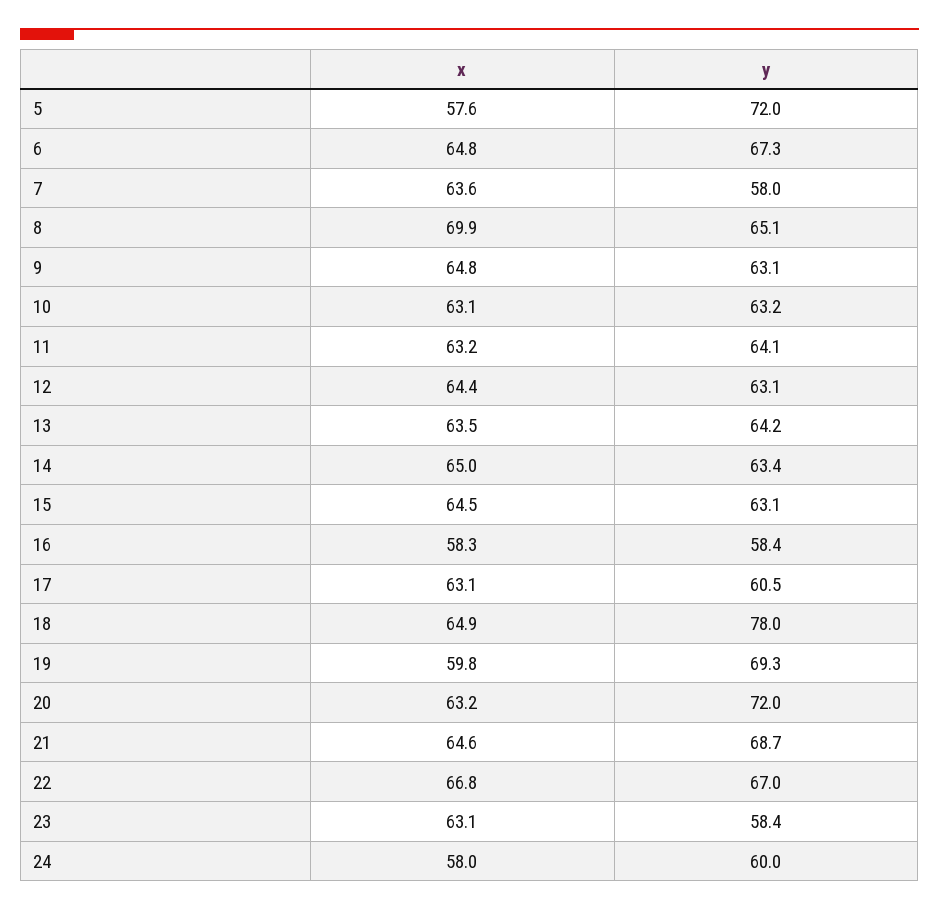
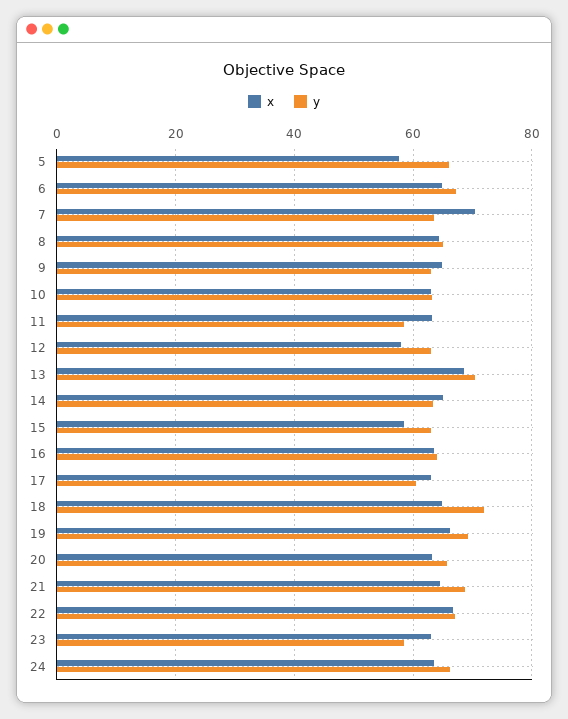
  {
    "x": {
      "5": 57.6,
      "6": 64.8,
-     "7": 63.6,
+     "7": 70,
-     "8": 69.9,
+     "8": 64,
      "9": 64.8,
      "10": 63.1,
      "11": 63.2,
-     "12": 64.4,
+     "12": 58,
-     "13": 63.5,
+     "13": 68,
      "14": 65,
-     "15": 64.5,
+     "15": 58,
-     "16": 58.3,
+     "16": 64,
      "17": 63.1,
      "18": 64.9,
-     "19": 59.8,
+     "19": 66,
      "20": 63.2,
      "21": 64.6,
      "22": 66.8,
      "23": 63.1,
-     "24": 58
+     "24": 64
    },
    "y": {
-     "5": 72,
+     "5": 66,
      "6": 67.3,
-     "7": 58,
+     "7": 64,
      "8": 65.1,
      "9": 63.1,
      "10": 63.2,
-     "11": 64.1,
+     "11": 58,
      "12": 63.1,
-     "13": 64.2,
+     "13": 70,
      "14": 63.4,
      "15": 63.1,
-     "16": 58.4,
+     "16": 64,
      "17": 60.5,
-     "18": 78,
+     "18": 72,
      "19": 69.3,
-     "20": 72,
+     "20": 66,
      "21": 68.7,
      "22": 67,
      "23": 58.4,
-     "24": 60
+     "24": 66
    }
  }

